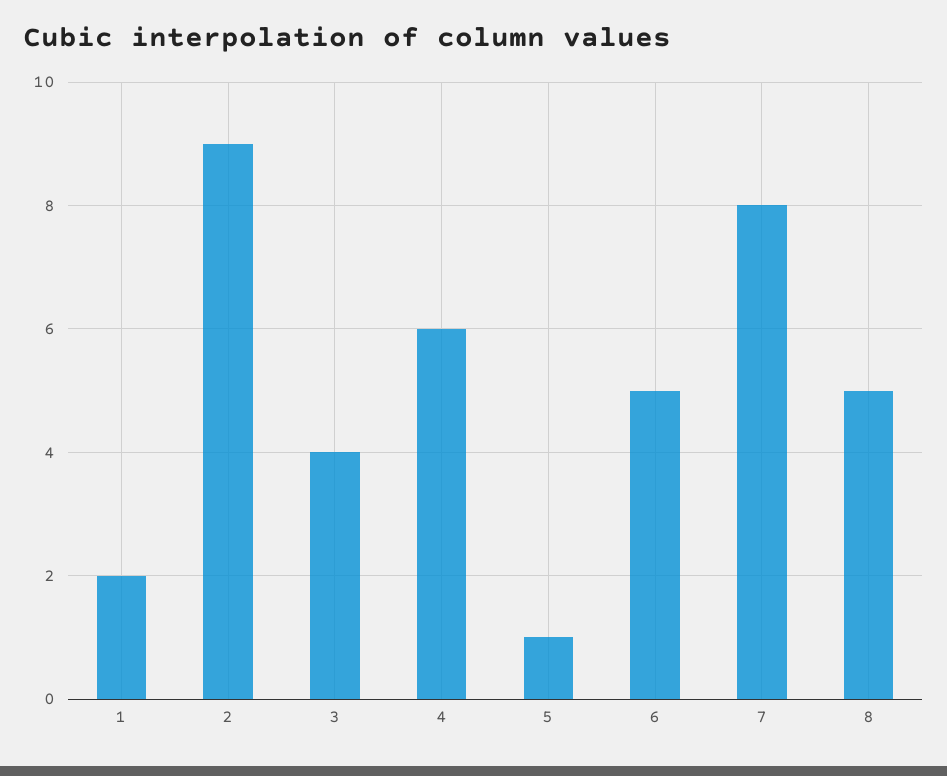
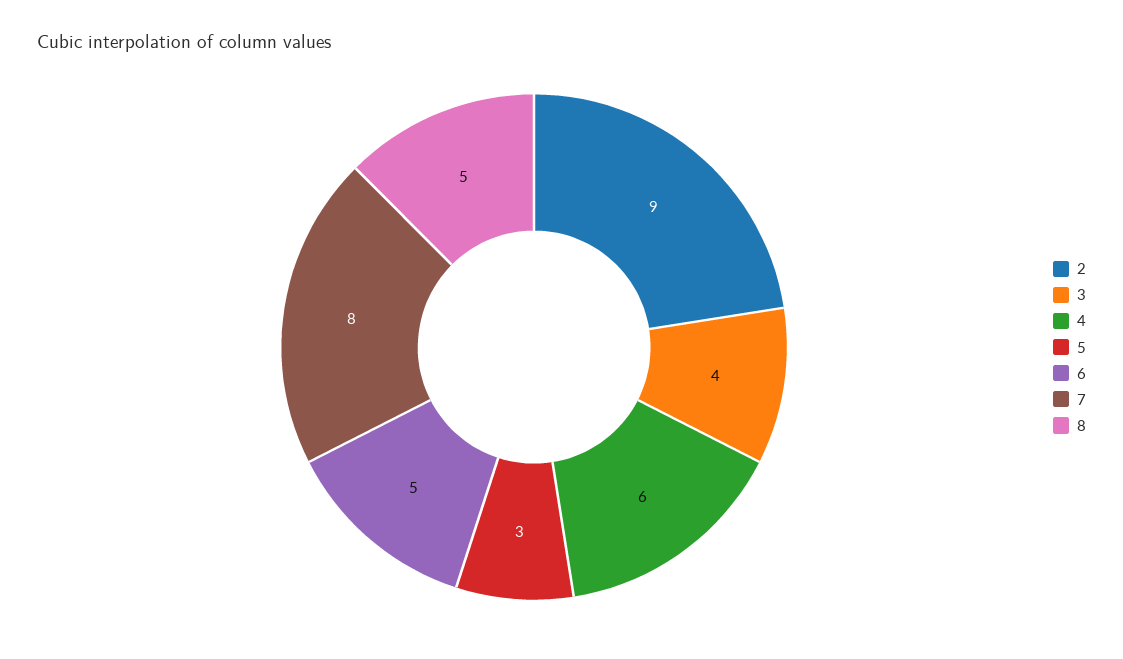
  {
-   "1": 2,
    "2": 9,
    "3": 4,
    "4": 6,
-   "5": 1,
+   "5": 3,
    "6": 5,
    "7": 8,
    "8": 5
  }

